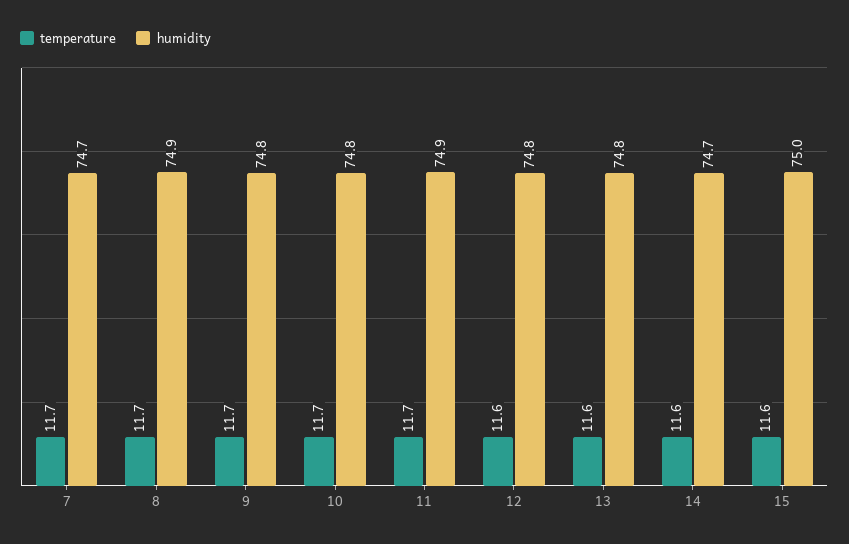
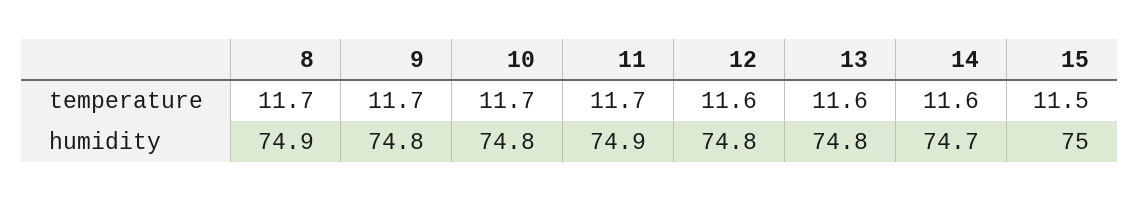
  {
    "temperature": {
-     "7": 11.7,
      "8": 11.7,
      "9": 11.7,
      "10": 11.7,
      "11": 11.7,
      "12": 11.6,
      "13": 11.6,
      "14": 11.6,
-     "15": 11.6
+     "15": 11.5
    },
    "humidity": {
-     "7": 74.7,
      "8": 74.9,
      "9": 74.8,
      "10": 74.8,
      "11": 74.9,
      "12": 74.8,
      "13": 74.8,
      "14": 74.7,
      "15": 75
    }
  }

